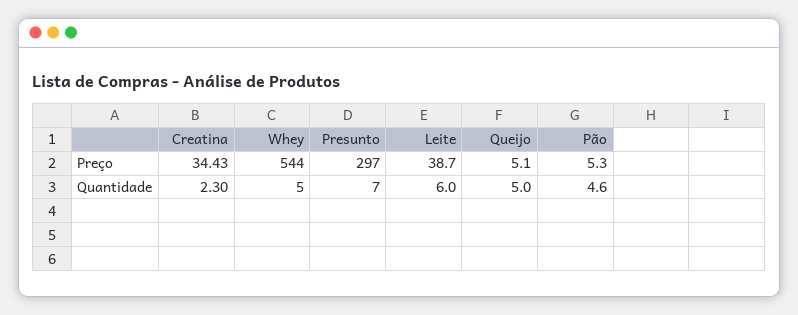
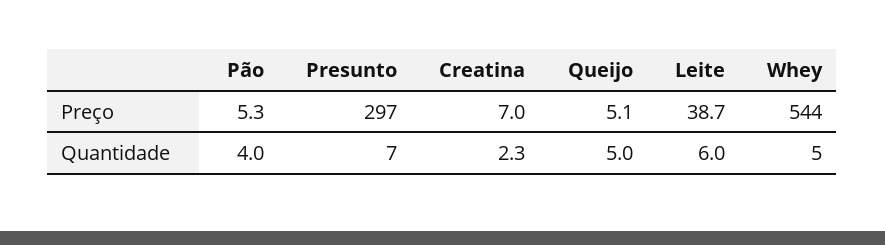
  {
    "Creatina": {
-     "Preço": 34.43,
+     "Preço": 7,
      "Quantidade": 2.3
    },
    "Whey": {
      "Preço": 544,
      "Quantidade": 5
    },
    "Presunto": {
      "Preço": 297,
      "Quantidade": 7
    },
    "Leite": {
      "Preço": 38.7,
      "Quantidade": 6
    },
    "Queijo": {
      "Preço": 5.1,
      "Quantidade": 5
    },
    "Pão": {
      "Preço": 5.3,
-     "Quantidade": 4.6
+     "Quantidade": 4
    }
  }

